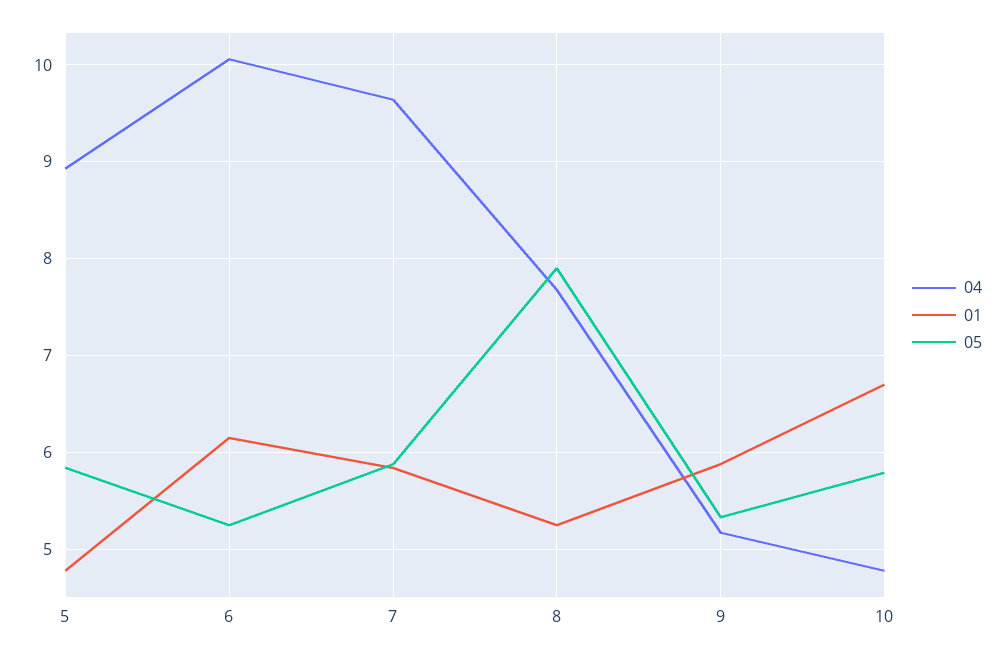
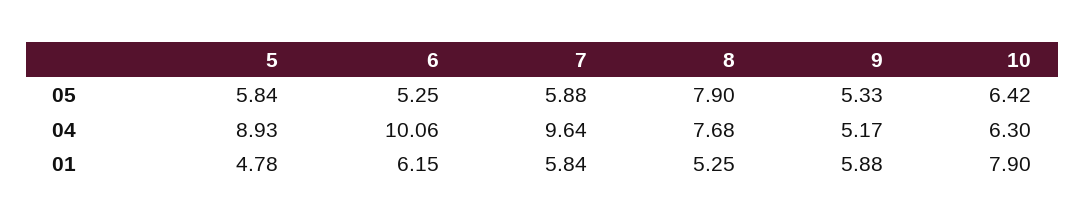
  {
    "04": {
      "5": 8.93,
      "6": 10.06,
      "7": 9.64,
      "8": 7.68,
      "9": 5.17,
-     "10": 4.8
+     "10": 6.3
    },
    "01": {
      "5": 4.78,
      "6": 6.15,
      "7": 5.84,
      "8": 5.25,
      "9": 5.88,
-     "10": 6.7
+     "10": 7.9
    },
    "05": {
      "5": 5.84,
      "6": 5.25,
      "7": 5.88,
      "8": 7.9,
      "9": 5.33,
-     "10": 5.8
+     "10": 6.42
    }
  }

